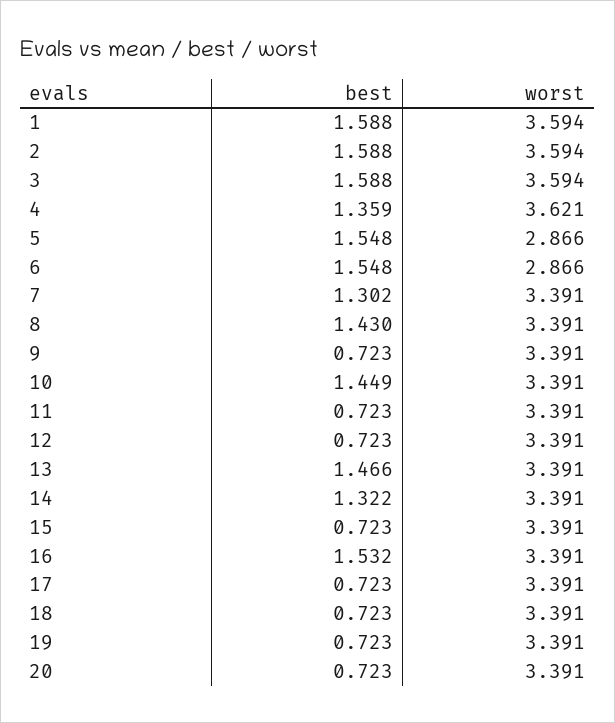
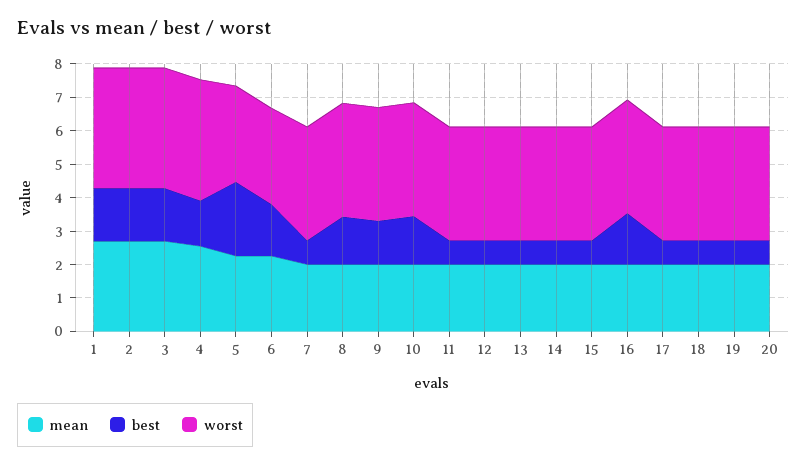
  {
    "best": {
      "1": 1.588,
      "2": 1.588,
      "3": 1.588,
      "4": 1.359,
-     "5": 1.548,
+     "5": 2.25,
      "6": 1.548,
-     "7": 1.302,
+     "7": 0.75,
      "8": 1.43,
-     "9": 0.723,
+     "9": 1.25,
      "10": 1.449,
      "11": 0.723,
      "12": 0.723,
-     "13": 1.466,
+     "13": 0.75,
-     "14": 1.322,
+     "14": 0.75,
      "15": 0.723,
      "16": 1.532,
      "17": 0.723,
      "18": 0.723,
      "19": 0.723,
      "20": 0.723
    },
    "worst": {
      "1": 3.594,
      "2": 3.594,
      "3": 3.594,
      "4": 3.621,
      "5": 2.866,
      "6": 2.866,
      "7": 3.391,
      "8": 3.391,
      "9": 3.391,
      "10": 3.391,
      "11": 3.391,
      "12": 3.391,
      "13": 3.391,
      "14": 3.391,
      "15": 3.391,
      "16": 3.391,
      "17": 3.391,
      "18": 3.391,
      "19": 3.391,
      "20": 3.391
-   }
+   },
+   "mean": {
+     "1": 2.75,
+     "2": 2.75,
+     "3": 2.75,
+     "4": 2.5,
+     "5": 2.25,
+     "6": 2.25,
+     "7": 2,
+     "8": 2,
+     "9": 2,
+     "10": 2,
+     "11": 2,
+     "12": 2,
+     "13": 2,
+     "14": 2,
+     "15": 2,
+     "16": 2,
+     "17": 2,
+     "18": 2,
+     "19": 2,
+     "20": 2
+   }
  }

